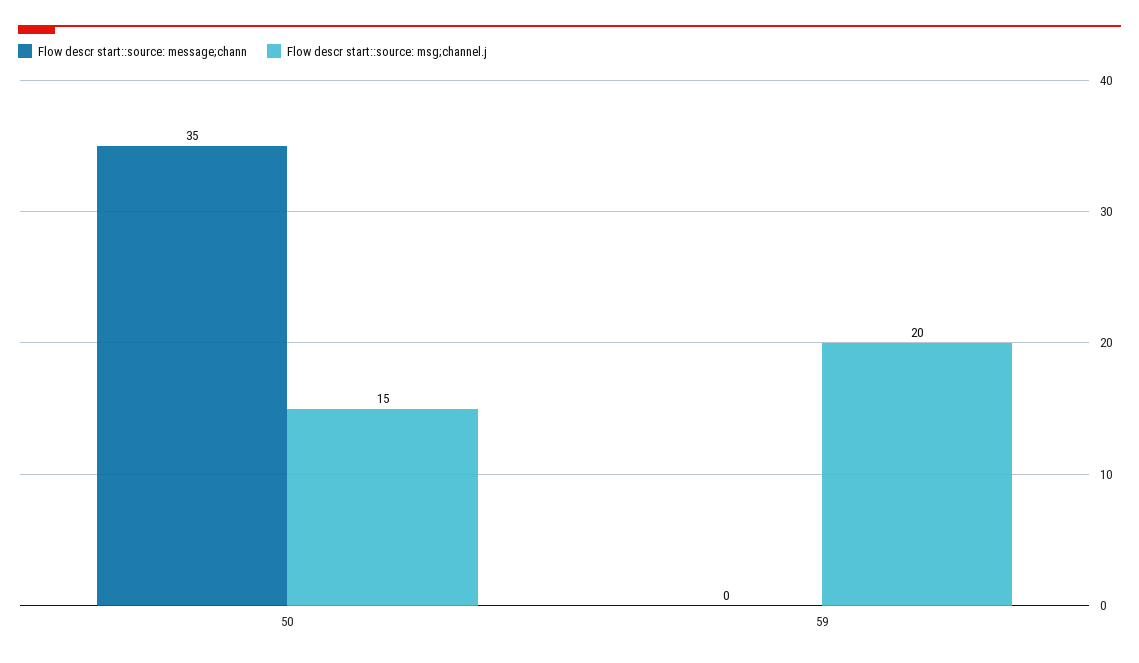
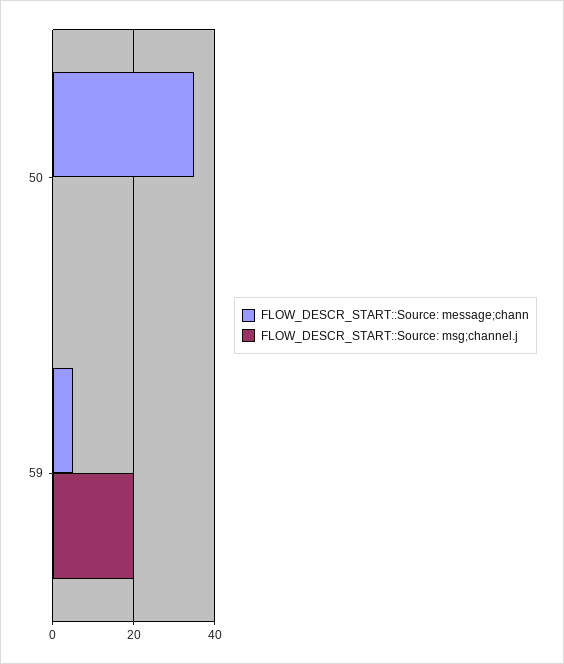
  {
    "Flow descr start::source: message;chann": {
      "50": 35,
-     "59": 0
+     "59": 5
    },
    "Flow descr start::source: msg;channel.j": {
-     "50": 15,
+     "50": 0,
      "59": 20
    }
  }

